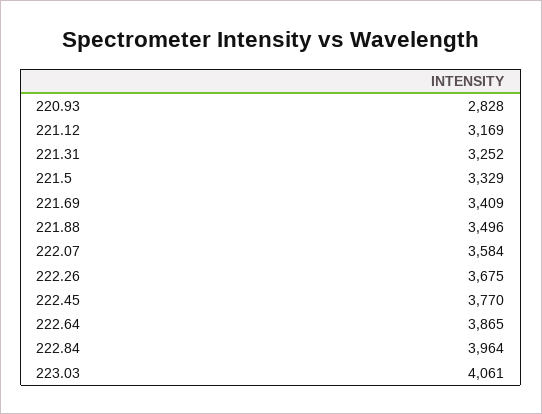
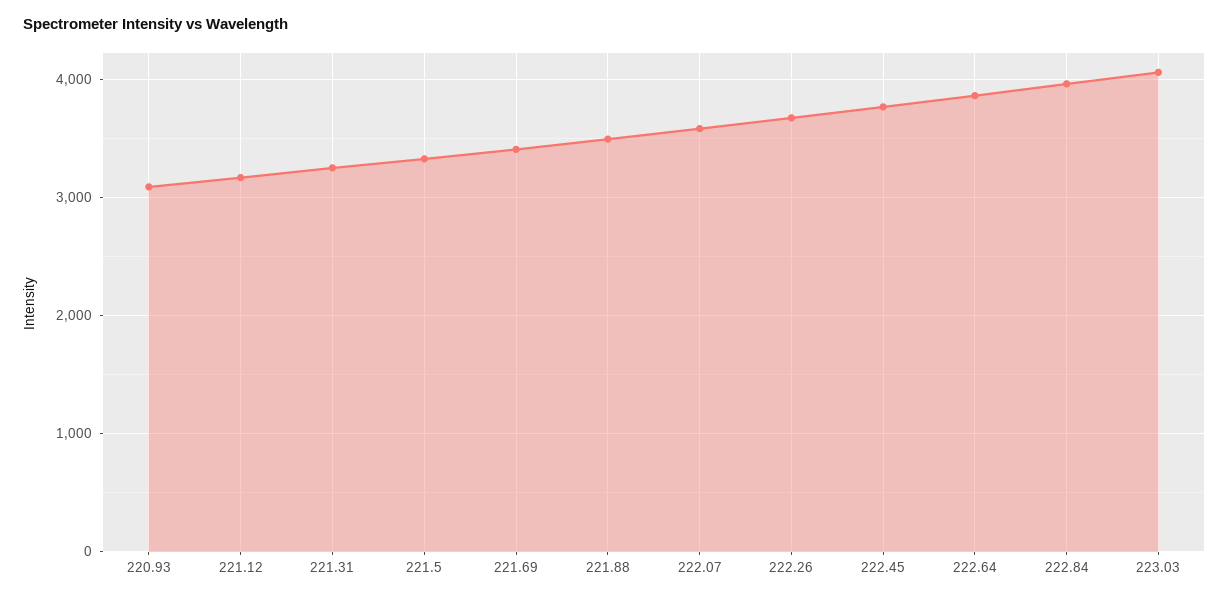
  {
-   "220.93": 2828,
+   "220.93": 3100,
    "221.12": 3169,
    "221.31": 3252,
    "221.5": 3329,
    "221.69": 3409,
    "221.88": 3496,
    "222.07": 3584,
    "222.26": 3675,
    "222.45": 3770,
    "222.64": 3865,
    "222.84": 3964,
    "223.03": 4061
  }

